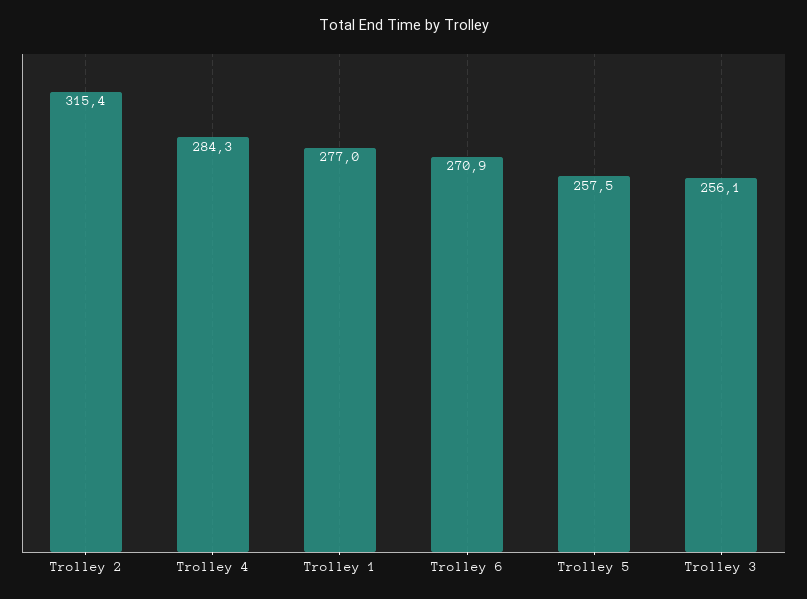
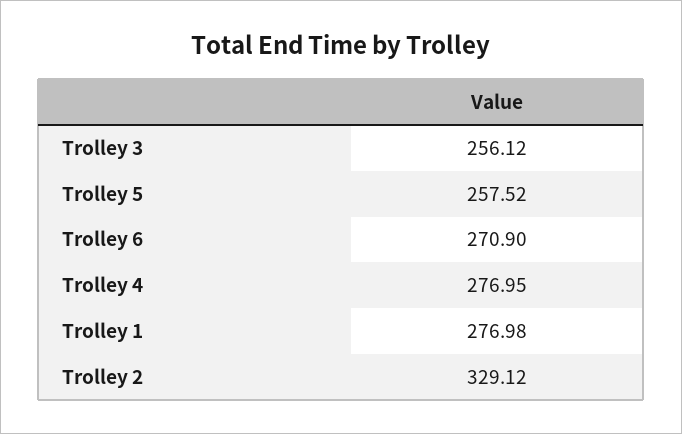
  {
-   "Trolley 2": 315.4,
+   "Trolley 2": 329.12,
-   "Trolley 4": 284.3,
+   "Trolley 4": 276.95,
    "Trolley 1": 276.98,
    "Trolley 6": 270.9,
    "Trolley 5": 257.52,
    "Trolley 3": 256.12
  }

